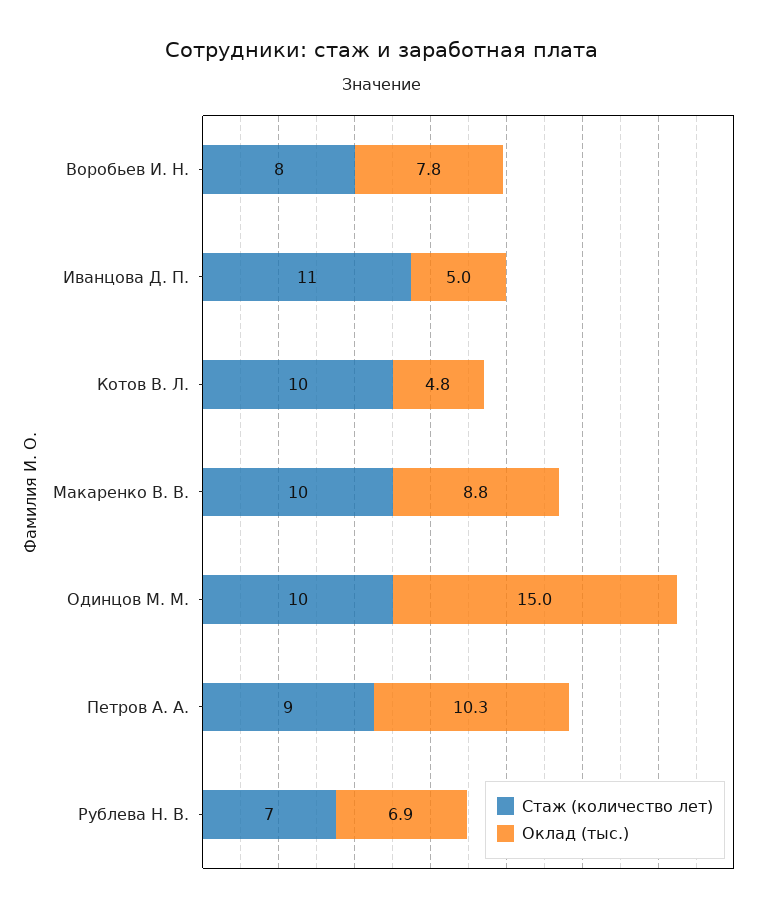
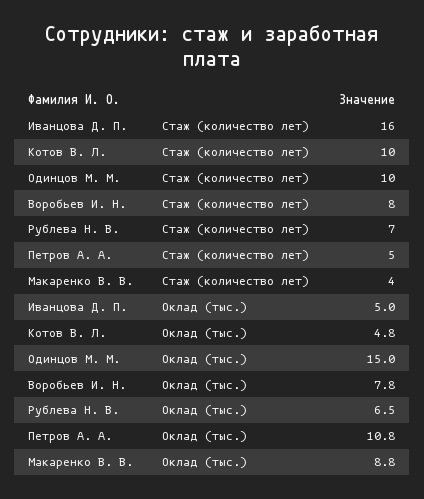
  {
    "Стаж (количество лет)": {
      "Воробьев И. Н.": 8,
-     "Иванцова Д. П.": 11,
+     "Иванцова Д. П.": 16,
      "Котов В. Л.": 10,
-     "Макаренко В. В.": 10,
+     "Макаренко В. В.": 4,
      "Одинцов М. М.": 10,
-     "Петров А. А.": 9,
+     "Петров А. А.": 5,
      "Рублева Н. В.": 7
    },
    "Оклад (тыс.)": {
      "Воробьев И. Н.": 7.8,
      "Иванцова Д. П.": 5,
      "Котов В. Л.": 4.8,
      "Макаренко В. В.": 8.8,
      "Одинцов М. М.": 15,
-     "Петров А. А.": 10.3,
+     "Петров А. А.": 10.8,
-     "Рублева Н. В.": 6.9
+     "Рублева Н. В.": 6.5
    }
  }

